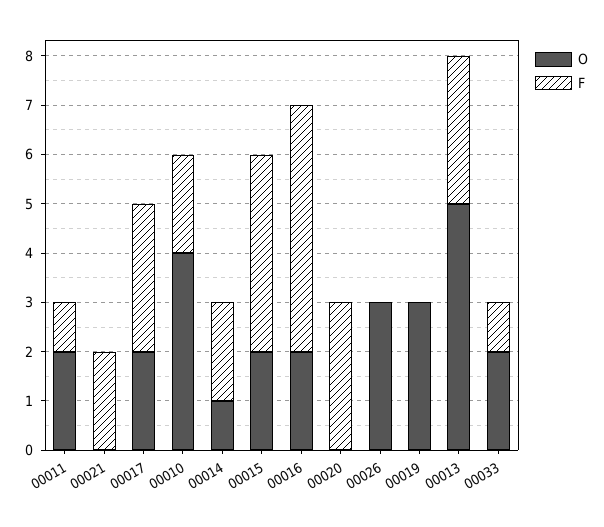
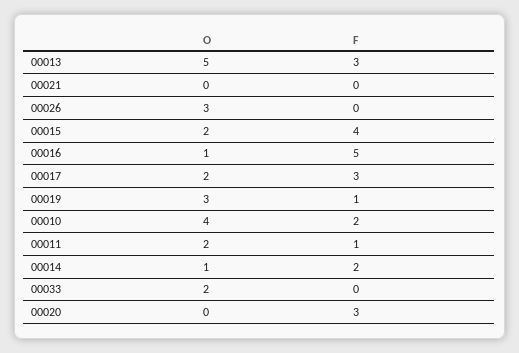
  {
    "O": {
      "00011": 2,
      "00021": 0,
      "00017": 2,
      "00010": 4,
      "00014": 1,
      "00015": 2,
-     "00016": 2,
+     "00016": 1,
      "00020": 0,
      "00026": 3,
      "00019": 3,
      "00013": 5,
      "00033": 2
    },
    "F": {
      "00011": 1,
-     "00021": 2,
+     "00021": 0,
      "00017": 3,
      "00010": 2,
      "00014": 2,
      "00015": 4,
      "00016": 5,
      "00020": 3,
      "00026": 0,
-     "00019": 0,
+     "00019": 1,
      "00013": 3,
-     "00033": 1
+     "00033": 0
    }
  }

